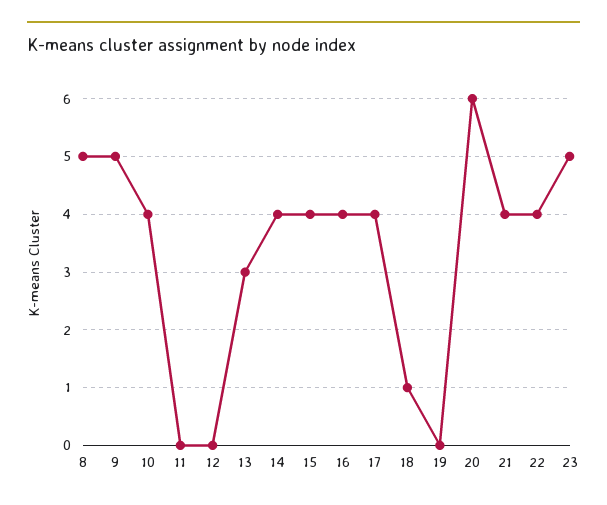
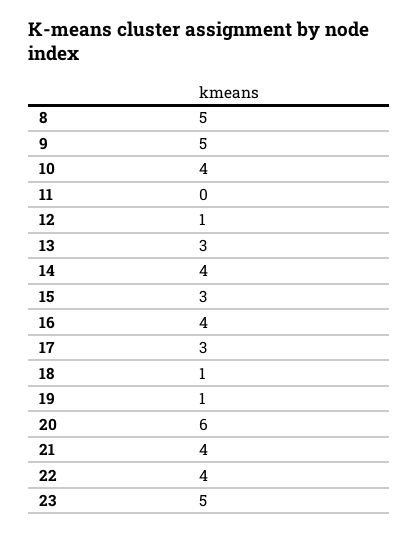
  {
    "8": 5,
    "9": 5,
    "10": 4,
    "11": 0,
-   "12": 0,
+   "12": 1,
    "13": 3,
    "14": 4,
-   "15": 4,
+   "15": 3,
    "16": 4,
-   "17": 4,
+   "17": 3,
    "18": 1,
-   "19": 0,
+   "19": 1,
    "20": 6,
    "21": 4,
    "22": 4,
    "23": 5
  }

